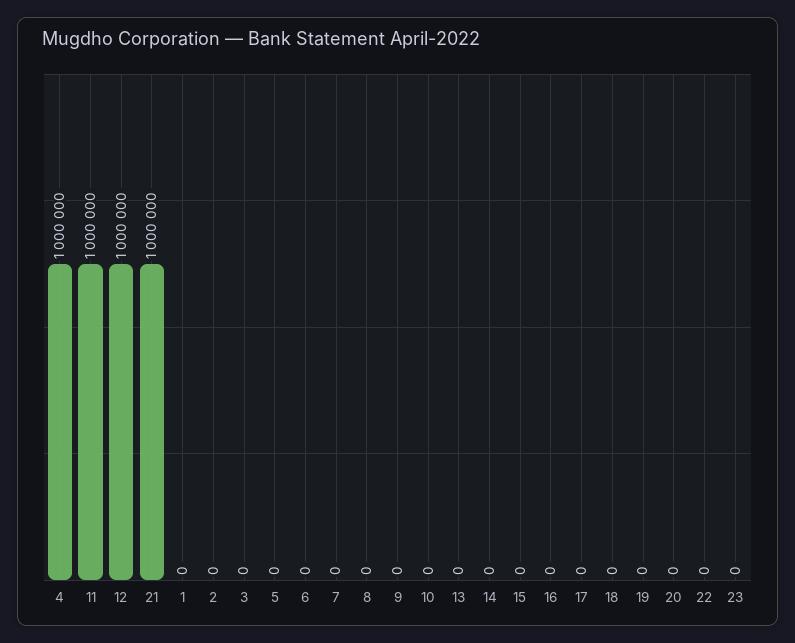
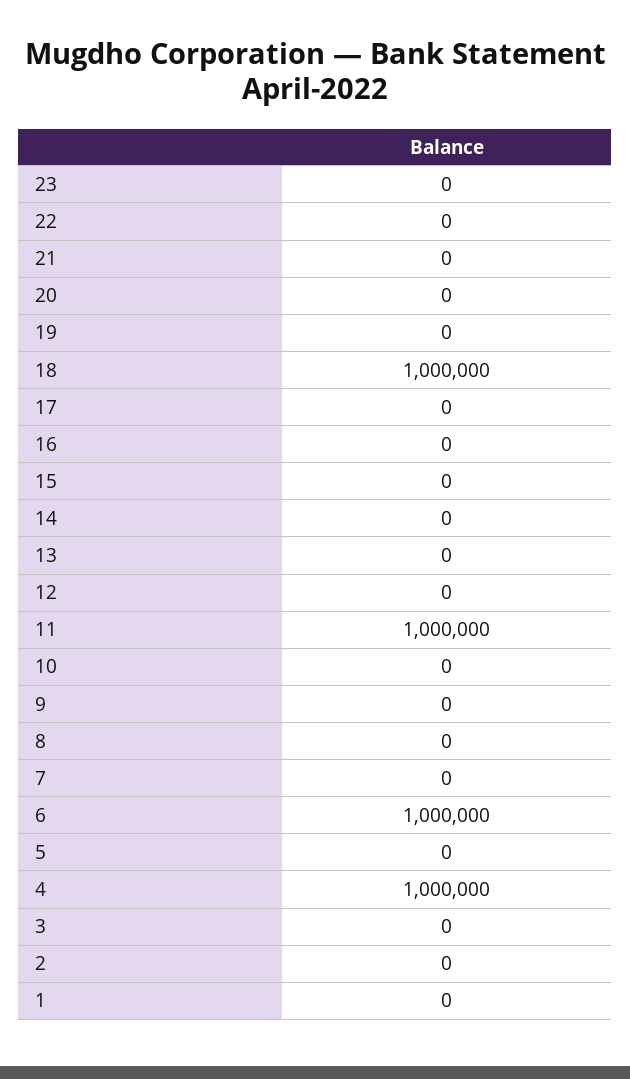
  {
    "4": 1000000,
    "11": 1000000,
-   "12": 1000000,
+   "12": 0,
-   "21": 1000000,
+   "21": 0,
    "1": 0,
    "2": 0,
    "3": 0,
    "5": 0,
-   "6": 0,
+   "6": 1000000,
    "7": 0,
    "8": 0,
    "9": 0,
    "10": 0,
    "13": 0,
    "14": 0,
    "15": 0,
    "16": 0,
    "17": 0,
-   "18": 0,
+   "18": 1000000,
    "19": 0,
    "20": 0,
    "22": 0,
    "23": 0
  }

